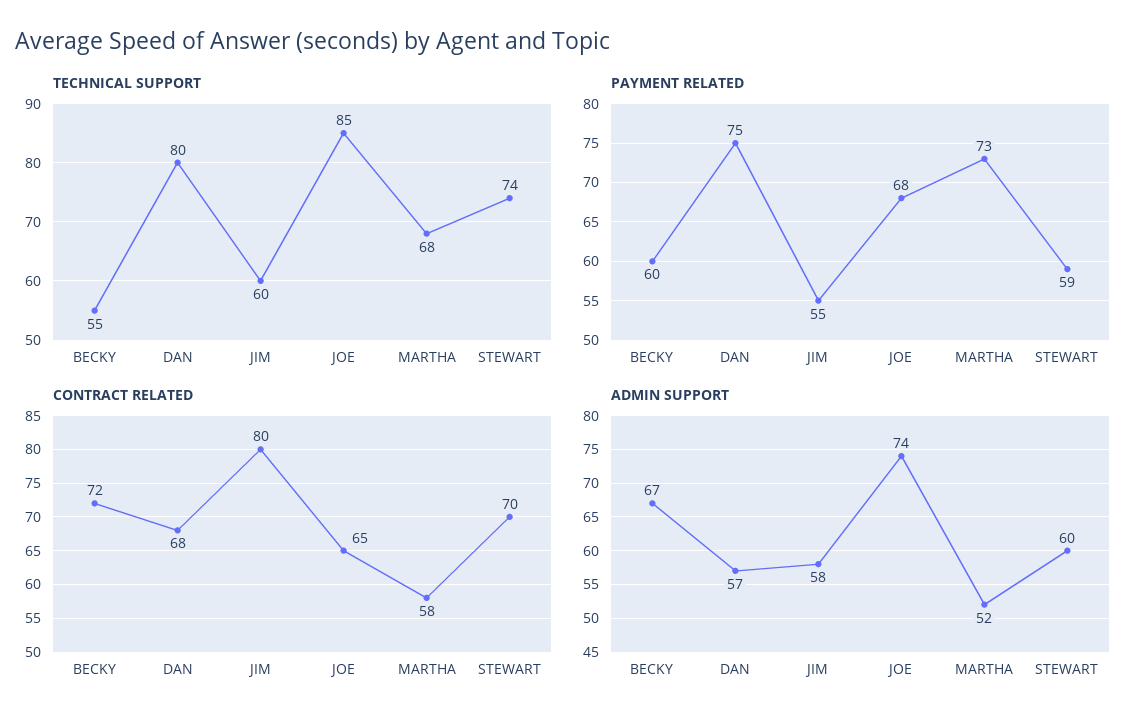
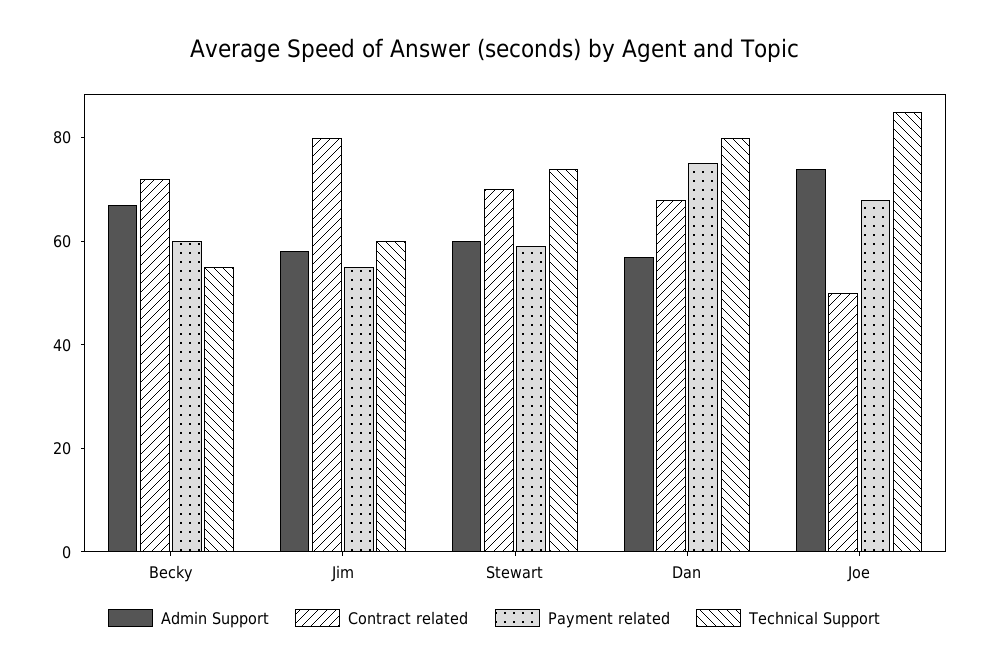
  {
    "TECHNICAL SUPPORT": {
      "BECKY": 55,
      "DAN": 80,
      "JIM": 60,
      "JOE": 85,
-     "MARTHA": 68,
      "STEWART": 74
    },
    "PAYMENT RELATED": {
      "BECKY": 60,
      "DAN": 75,
      "JIM": 55,
      "JOE": 68,
-     "MARTHA": 73,
      "STEWART": 59
    },
    "CONTRACT RELATED": {
      "BECKY": 72,
      "DAN": 68,
      "JIM": 80,
-     "JOE": 65,
+     "JOE": 50,
-     "MARTHA": 58,
      "STEWART": 70
    },
    "ADMIN SUPPORT": {
      "BECKY": 67,
      "DAN": 57,
      "JIM": 58,
      "JOE": 74,
-     "MARTHA": 52,
      "STEWART": 60
    }
  }

